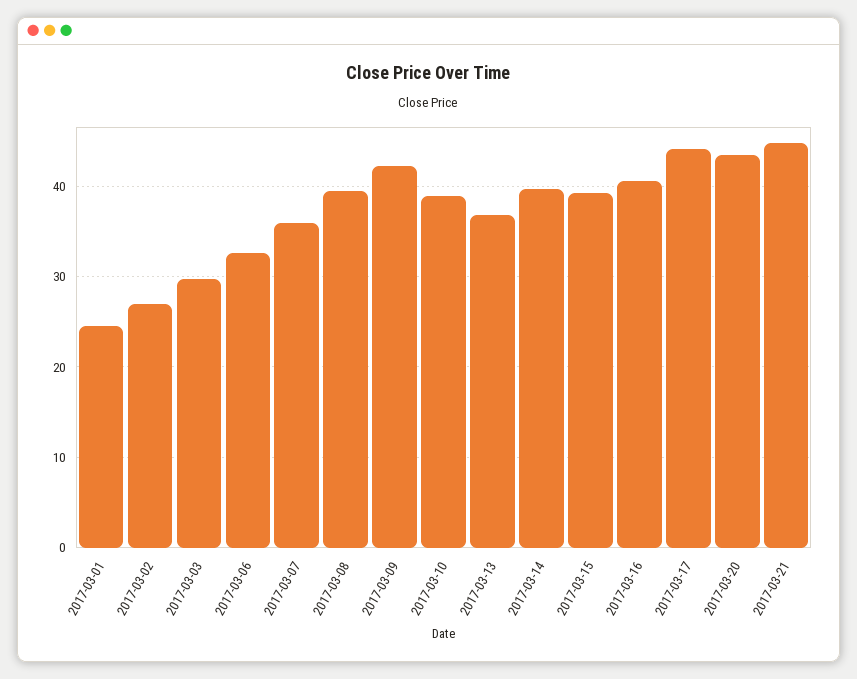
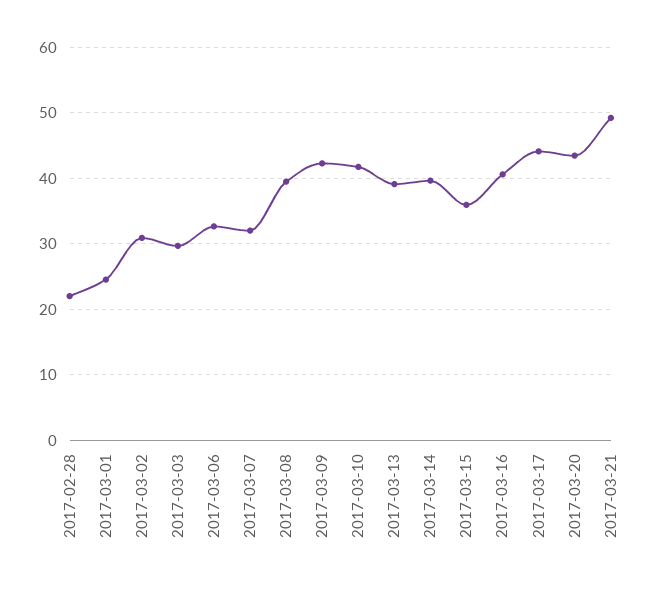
  {
    "2017-03-01": 25,
-   "2017-03-02": 27,
+   "2017-03-02": 31,
    "2017-03-03": 30,
    "2017-03-06": 33,
-   "2017-03-07": 36,
+   "2017-03-07": 32,
    "2017-03-08": 40,
    "2017-03-09": 42,
-   "2017-03-10": 39,
+   "2017-03-10": 42,
-   "2017-03-13": 37,
+   "2017-03-13": 39,
    "2017-03-14": 40,
-   "2017-03-15": 39,
+   "2017-03-15": 36,
    "2017-03-16": 41,
    "2017-03-17": 44,
    "2017-03-20": 43,
-   "2017-03-21": 45
+   "2017-03-21": 49,
+   "2017-02-28": 22
  }

